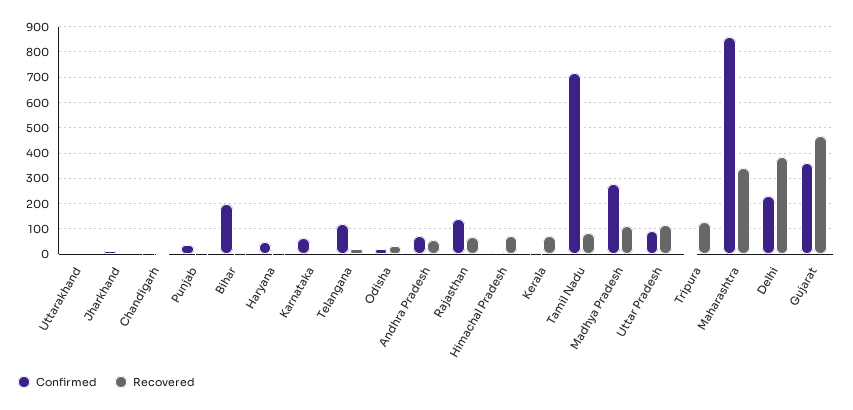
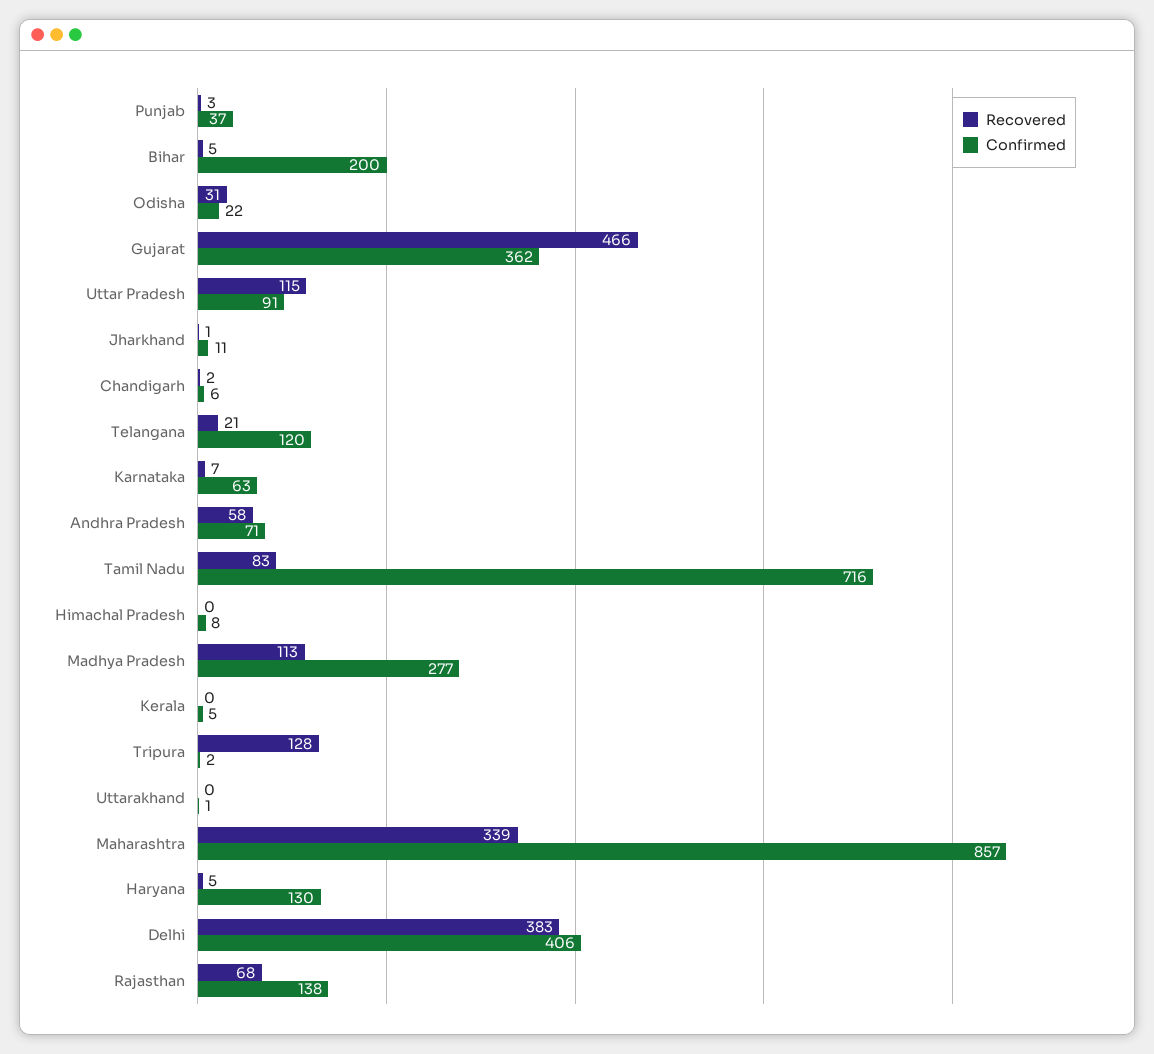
  {
    "Confirmed": {
      "Uttarakhand": 1,
      "Jharkhand": 11,
      "Chandigarh": 6,
      "Punjab": 37,
      "Bihar": 200,
-     "Haryana": 50,
+     "Haryana": 130,
      "Karnataka": 63,
      "Telangana": 120,
      "Odisha": 22,
      "Andhra Pradesh": 71,
      "Rajasthan": 138,
      "Himachal Pradesh": 8,
      "Kerala": 5,
      "Tamil Nadu": 716,
      "Madhya Pradesh": 277,
      "Uttar Pradesh": 91,
      "Tripura": 2,
      "Maharashtra": 857,
-     "Delhi": 225,
+     "Delhi": 406,
      "Gujarat": 362
    },
    "Recovered": {
      "Uttarakhand": 0,
      "Jharkhand": 1,
      "Chandigarh": 2,
      "Punjab": 3,
      "Bihar": 5,
      "Haryana": 5,
      "Karnataka": 7,
      "Telangana": 21,
      "Odisha": 31,
      "Andhra Pradesh": 58,
      "Rajasthan": 68,
-     "Himachal Pradesh": 75,
+     "Himachal Pradesh": 0,
-     "Kerala": 75,
+     "Kerala": 0,
      "Tamil Nadu": 83,
      "Madhya Pradesh": 113,
      "Uttar Pradesh": 115,
      "Tripura": 128,
      "Maharashtra": 339,
      "Delhi": 383,
      "Gujarat": 466
    }
  }

